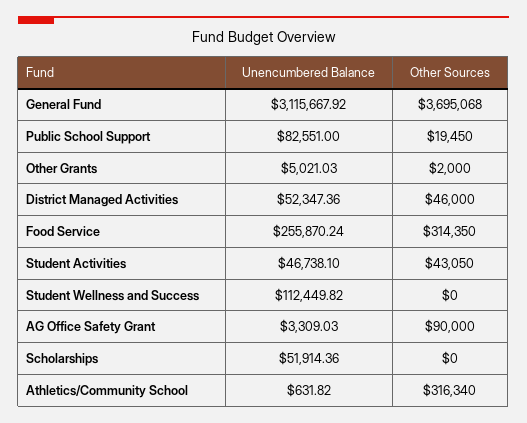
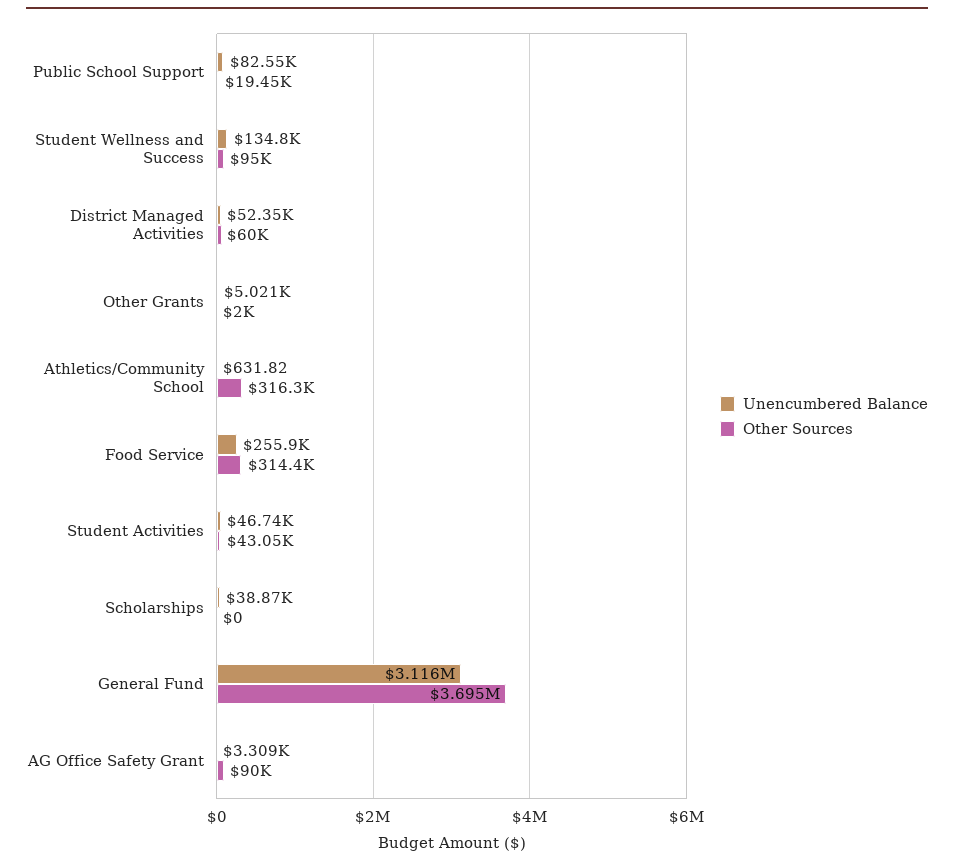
  {
    "Unencumbered Balance": {
      "General Fund": 3115667.92,
      "Public School Support": 82551,
      "Other Grants": 5021.03,
      "District Managed Activities": 52347.36,
      "Food Service": 255870.24,
      "Student Activities": 46738.1,
-     "Student Wellness and Success": 112449.82,
+     "Student Wellness and Success": 134800,
      "AG Office Safety Grant": 3309.03,
-     "Scholarships": 51914.36,
+     "Scholarships": 38870,
      "Athletics/Community School": 631.82
    },
    "Other Sources": {
      "General Fund": 3695068,
      "Public School Support": 19450,
      "Other Grants": 2000,
-     "District Managed Activities": 46000,
+     "District Managed Activities": 60000,
      "Food Service": 314350,
      "Student Activities": 43050,
-     "Student Wellness and Success": 0,
+     "Student Wellness and Success": 95000,
      "AG Office Safety Grant": 90000,
      "Scholarships": 0,
      "Athletics/Community School": 316340
    }
  }

